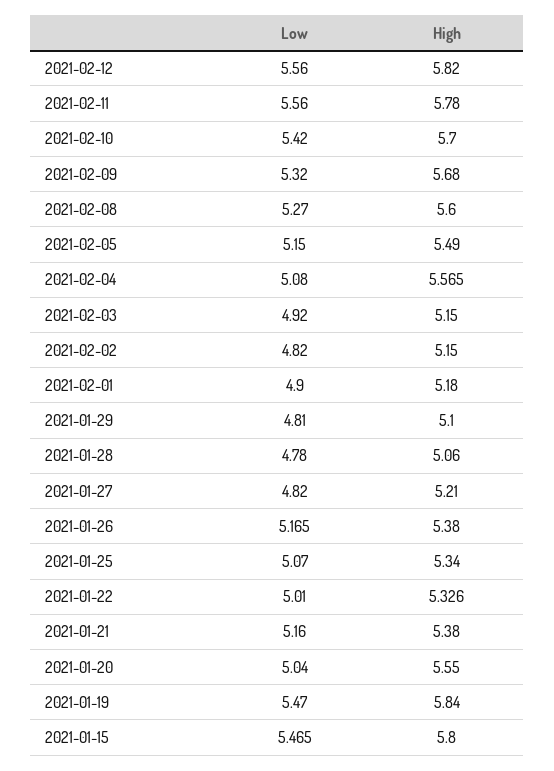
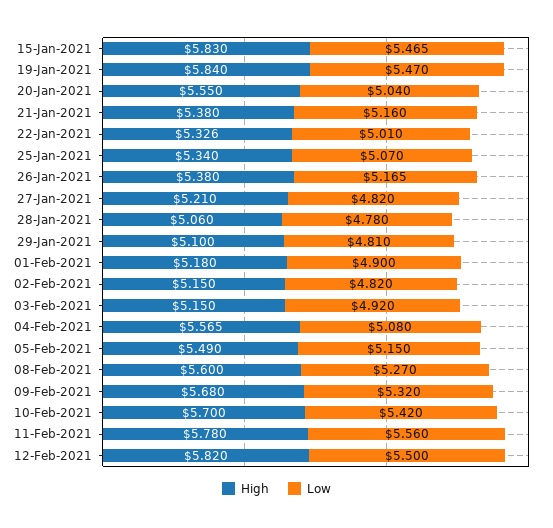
  {
    "Low": {
-     "2021-02-12": 5.56,
+     "2021-02-12": 5.5,
      "2021-02-11": 5.56,
      "2021-02-10": 5.42,
      "2021-02-09": 5.32,
      "2021-02-08": 5.27,
      "2021-02-05": 5.15,
      "2021-02-04": 5.08,
      "2021-02-03": 4.92,
      "2021-02-02": 4.82,
      "2021-02-01": 4.9,
      "2021-01-29": 4.81,
      "2021-01-28": 4.78,
      "2021-01-27": 4.82,
      "2021-01-26": 5.165,
      "2021-01-25": 5.07,
      "2021-01-22": 5.01,
      "2021-01-21": 5.16,
      "2021-01-20": 5.04,
      "2021-01-19": 5.47,
      "2021-01-15": 5.465
    },
    "High": {
      "2021-02-12": 5.82,
      "2021-02-11": 5.78,
      "2021-02-10": 5.7,
      "2021-02-09": 5.68,
      "2021-02-08": 5.6,
      "2021-02-05": 5.49,
      "2021-02-04": 5.565,
      "2021-02-03": 5.15,
      "2021-02-02": 5.15,
      "2021-02-01": 5.18,
      "2021-01-29": 5.1,
      "2021-01-28": 5.06,
      "2021-01-27": 5.21,
      "2021-01-26": 5.38,
      "2021-01-25": 5.34,
      "2021-01-22": 5.326,
      "2021-01-21": 5.38,
      "2021-01-20": 5.55,
      "2021-01-19": 5.84,
-     "2021-01-15": 5.8
+     "2021-01-15": 5.83
    }
  }

